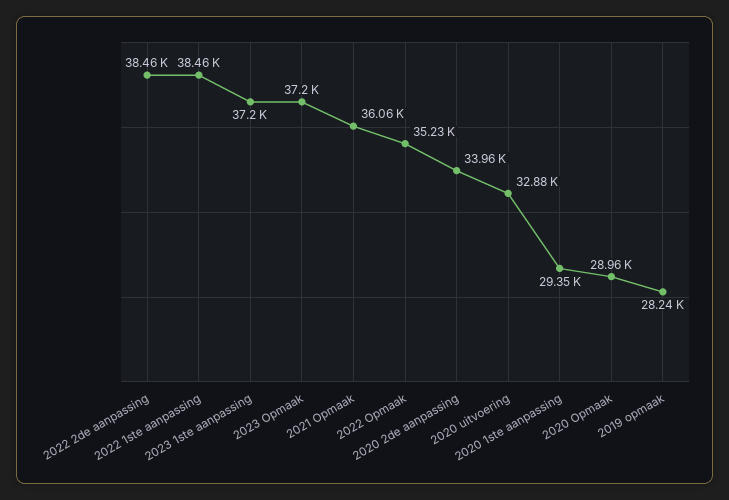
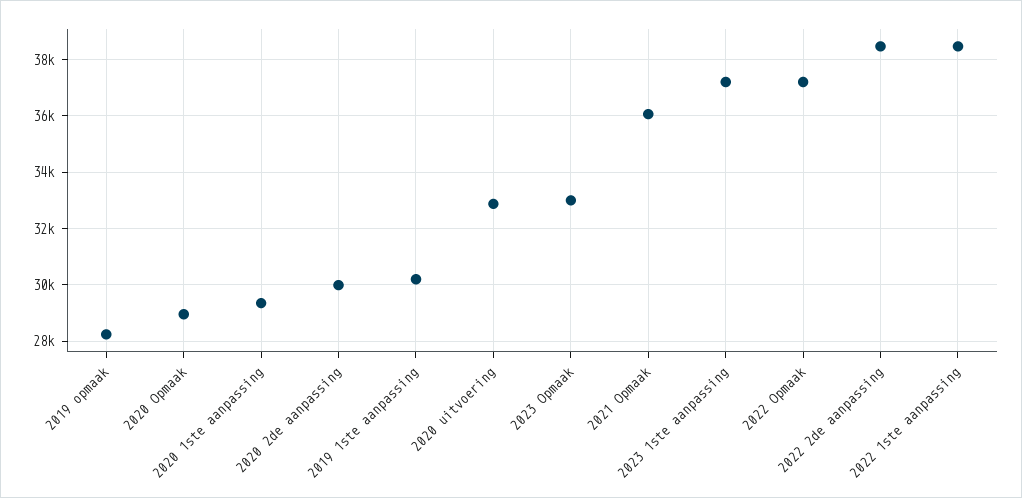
  {
    "2022 2de aanpassing": 38460,
    "2022 1ste aanpassing": 38460,
    "2023 1ste aanpassing": 37200,
-   "2023 Opmaak": 37200,
+   "2023 Opmaak": 33000,
    "2021 Opmaak": 36060,
-   "2022 Opmaak": 35230,
+   "2022 Opmaak": 37250,
-   "2020 2de aanpassing": 33960,
+   "2020 2de aanpassing": 30000,
    "2020 uitvoering": 32880,
    "2020 1ste aanpassing": 29350,
    "2020 Opmaak": 28960,
-   "2019 opmaak": 28240
+   "2019 opmaak": 28240,
+   "2019 1ste aanpassing": 30250
  }

